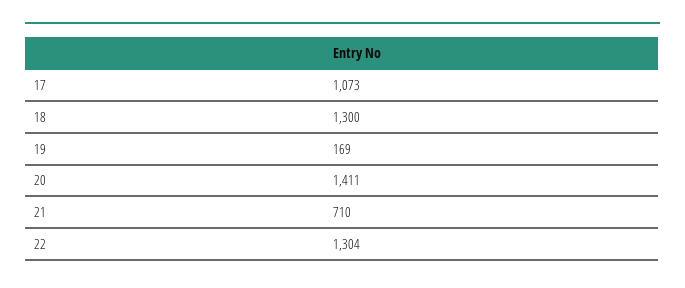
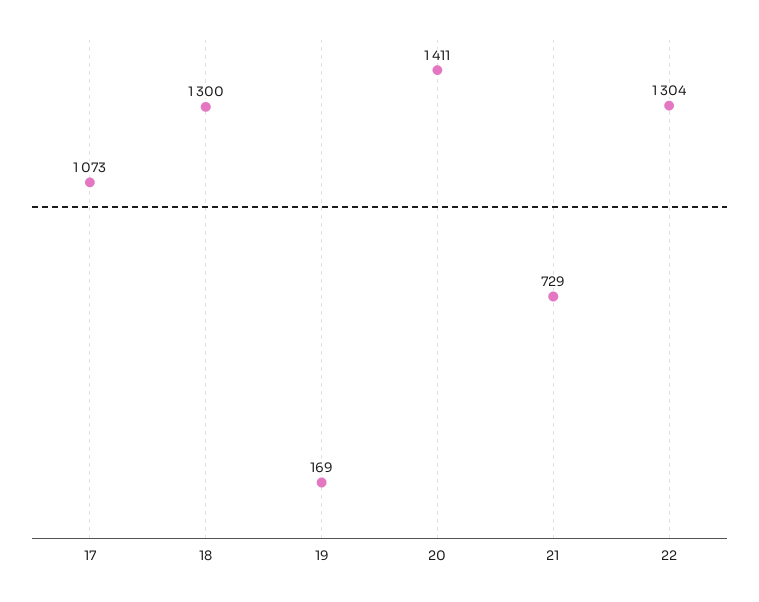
  {
    "17": 1073,
    "18": 1300,
    "19": 169,
    "20": 1411,
-   "21": 710,
+   "21": 729,
    "22": 1304
  }

